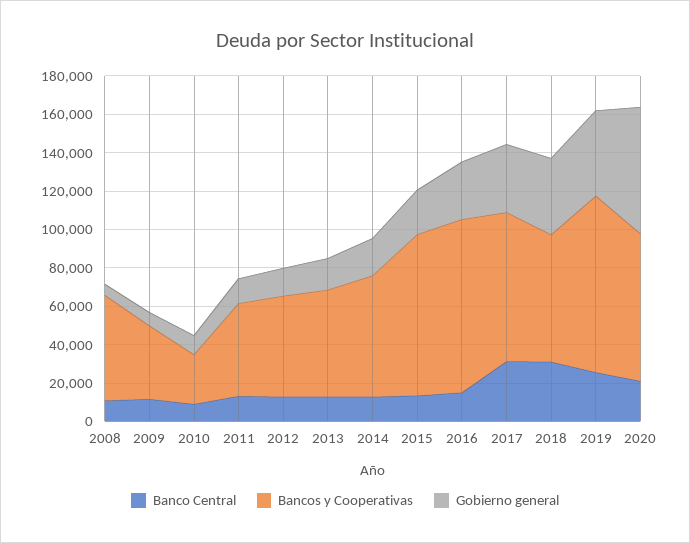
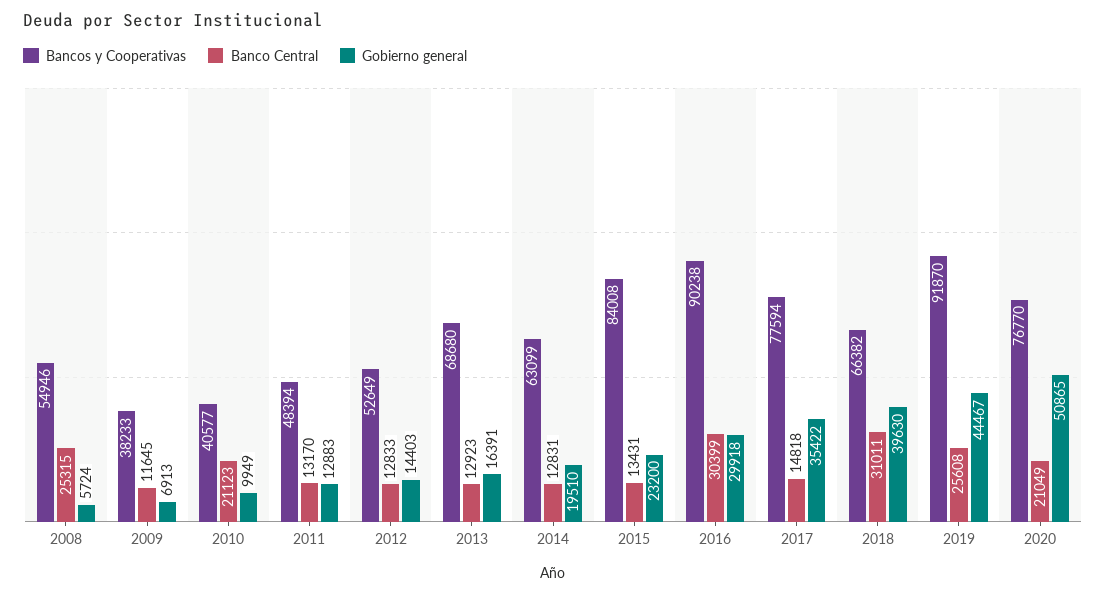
  {
    "Banco Central": {
-     "2008": 10000,
+     "2008": 25315,
      "2009": 11645,
-     "2010": 10000,
+     "2010": 21123,
      "2011": 13170,
      "2012": 12833,
      "2013": 12923,
      "2014": 12831,
      "2015": 13431,
-     "2016": 15000,
+     "2016": 30399,
-     "2017": 30000,
+     "2017": 14818,
      "2018": 31011,
      "2019": 25608,
      "2020": 21049
    },
    "Bancos y Cooperativas": {
      "2008": 54946,
      "2009": 38233,
-     "2010": 25000,
+     "2010": 40577,
      "2011": 48394,
      "2012": 52649,
-     "2013": 55000,
+     "2013": 68680,
      "2014": 63099,
      "2015": 84008,
      "2016": 90238,
      "2017": 77594,
      "2018": 66382,
      "2019": 91870,
      "2020": 76770
    },
    "Gobierno general": {
      "2008": 5724,
      "2009": 6913,
      "2010": 9949,
      "2011": 12883,
      "2012": 14403,
      "2013": 16391,
      "2014": 19510,
      "2015": 23200,
      "2016": 29918,
      "2017": 35422,
      "2018": 39630,
      "2019": 44467,
-     "2020": 65000
+     "2020": 50865
    }
  }

